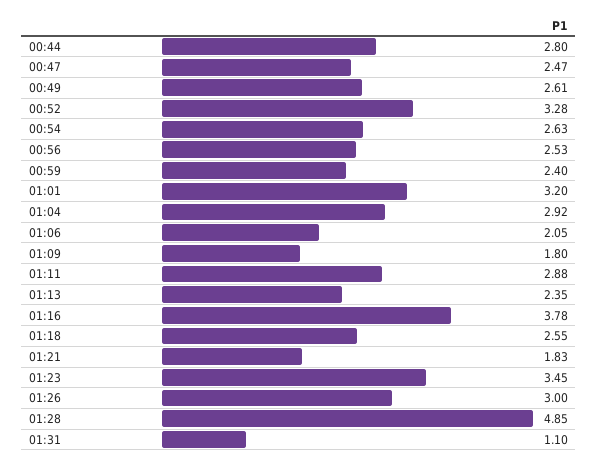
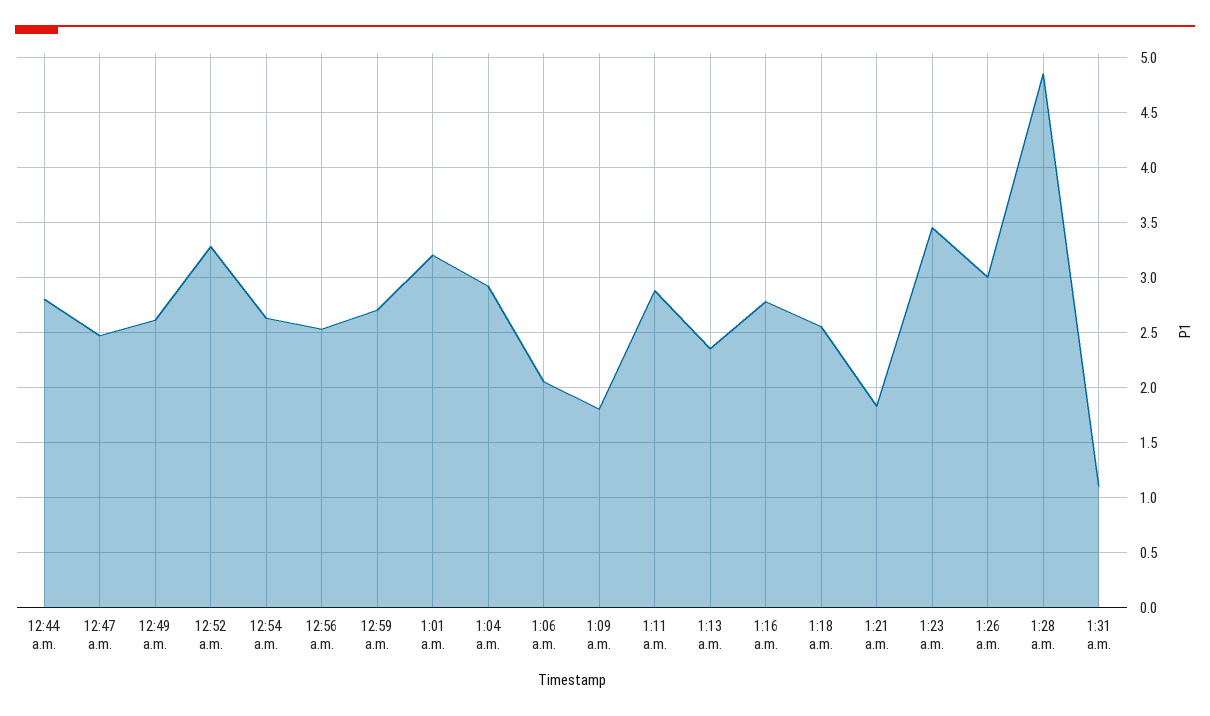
  {
    "00:44": 2.8,
    "00:47": 2.47,
    "00:49": 2.61,
    "00:52": 3.28,
    "00:54": 2.63,
    "00:56": 2.53,
-   "00:59": 2.4,
+   "00:59": 2.7,
    "01:01": 3.2,
    "01:04": 2.92,
    "01:06": 2.05,
    "01:09": 1.8,
    "01:11": 2.88,
    "01:13": 2.35,
-   "01:16": 3.78,
+   "01:16": 2.8,
    "01:18": 2.55,
    "01:21": 1.83,
    "01:23": 3.45,
    "01:26": 3,
    "01:28": 4.85,
    "01:31": 1.1
  }

